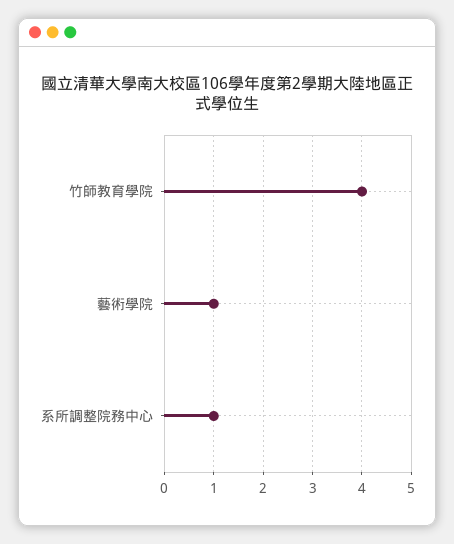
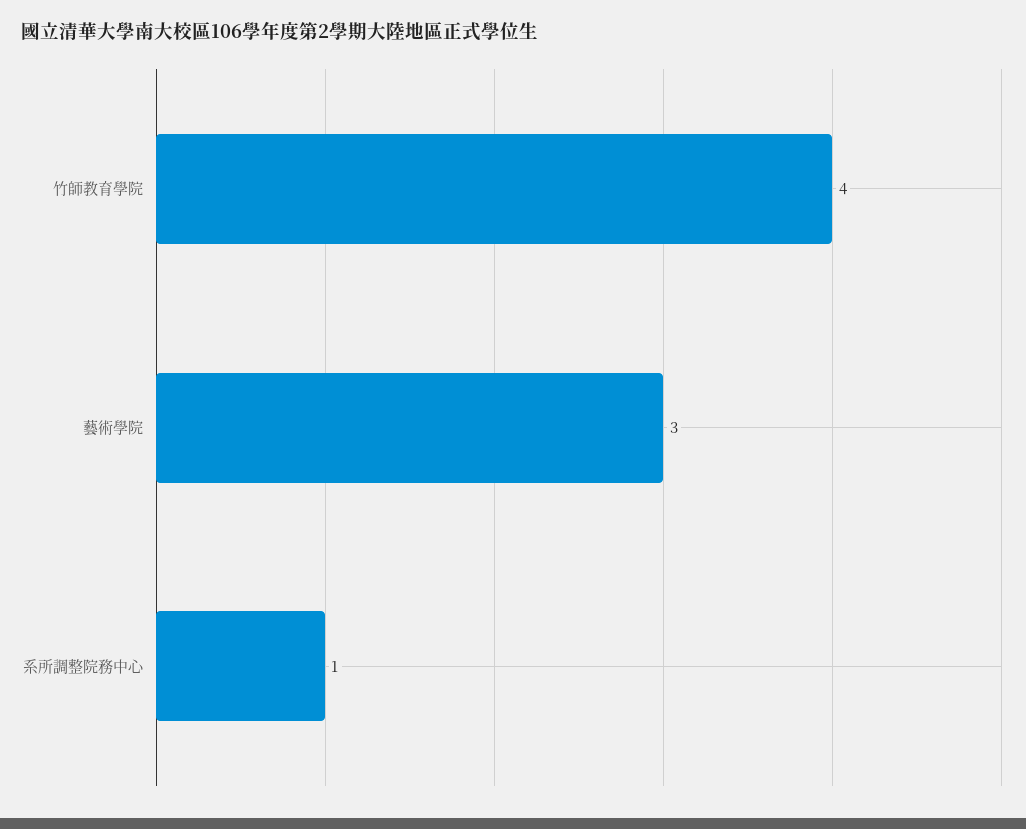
  {
    "竹師教育學院": 4,
-   "藝術學院": 1,
+   "藝術學院": 3,
    "系所調整院務中心": 1
  }

